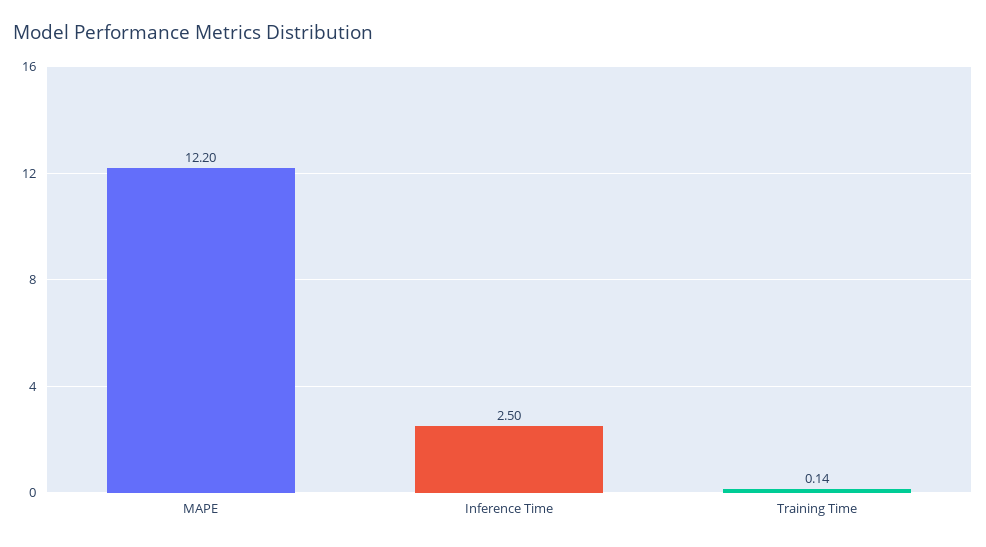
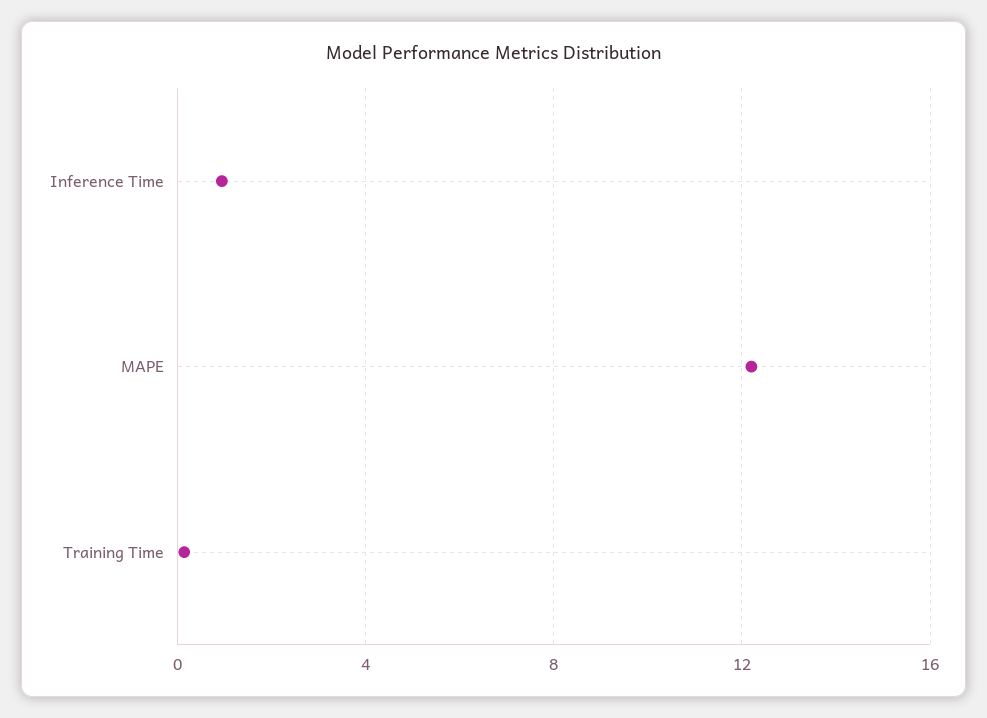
  {
    "MAPE": 12.2,
-   "Inference Time": 2.5,
+   "Inference Time": 1,
    "Training Time": 0.14
  }

